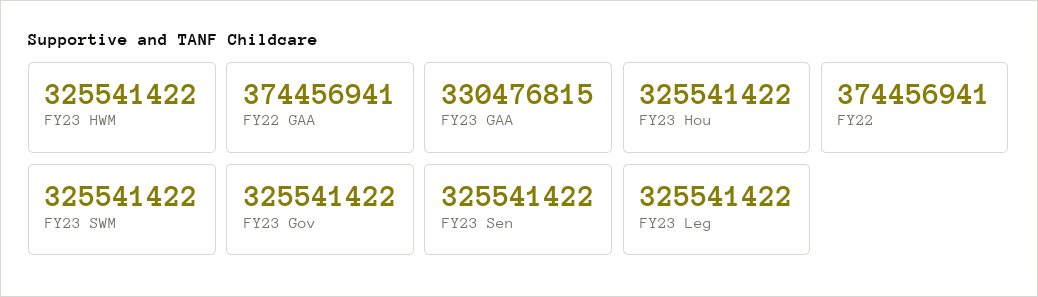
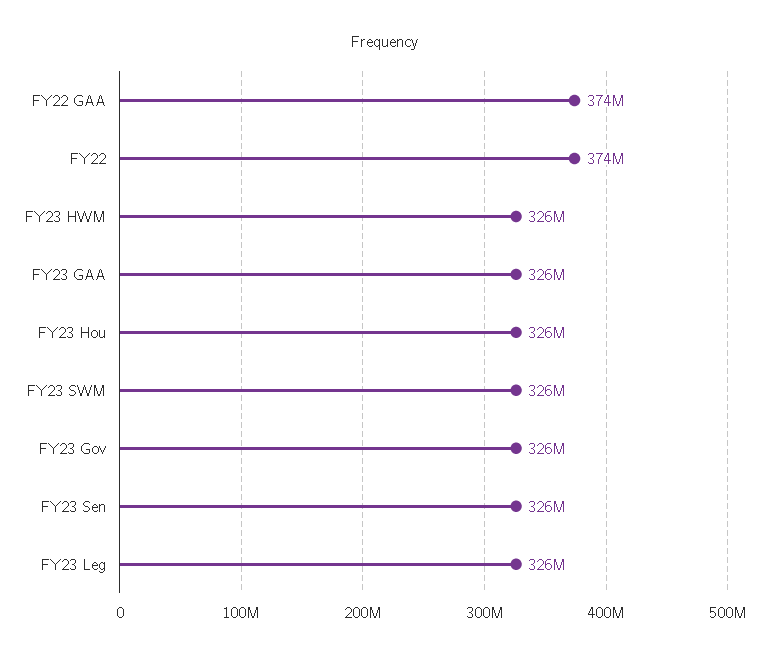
  {
    "FY23 HWM": 325541422,
    "FY22 GAA": 374456941,
-   "FY23 GAA": 330476815,
+   "FY23 GAA": 326000000,
    "FY23 Hou": 325541422,
    "FY22": 374456941,
    "FY23 SWM": 325541422,
    "FY23 Gov": 325541422,
    "FY23 Sen": 325541422,
    "FY23 Leg": 325541422
  }

